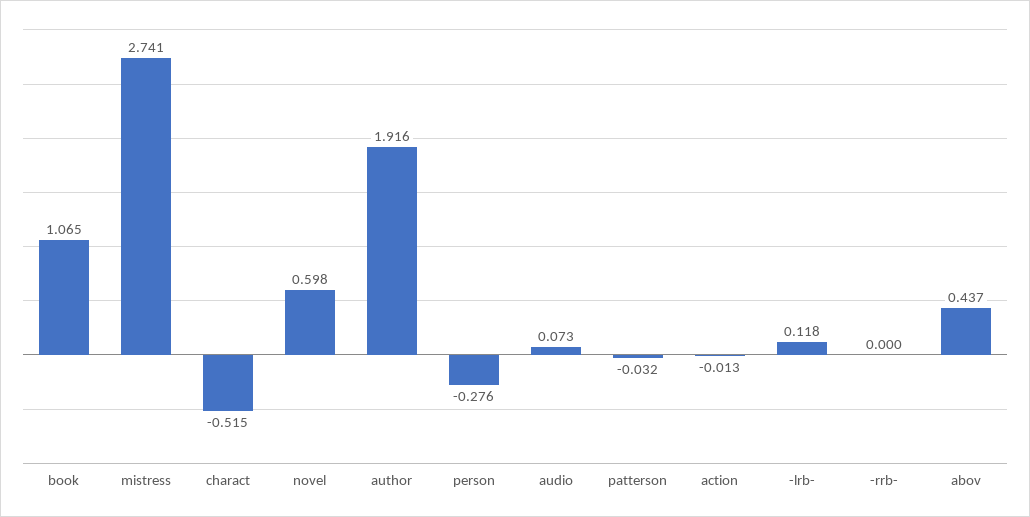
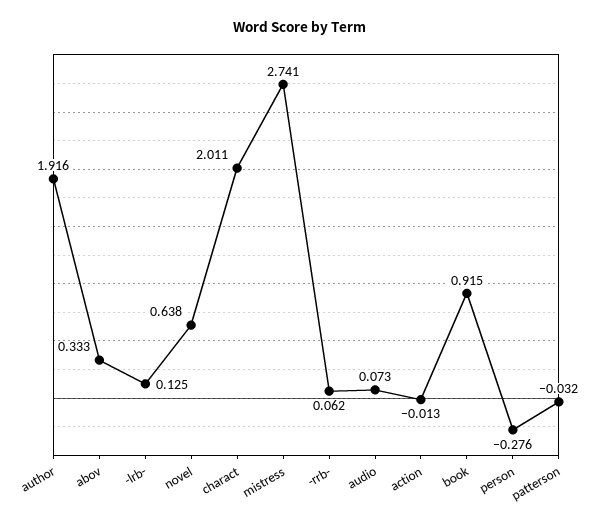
  {
-   "book": 1.065,
+   "book": 0.915,
    "mistress": 2.741,
-   "charact": -0.515,
+   "charact": 2.011,
-   "novel": 0.598,
+   "novel": 0.638,
    "author": 1.916,
    "person": -0.276,
    "audio": 0.073,
    "patterson": -0.032,
    "action": -0.013,
-   "-lrb-": 0.118,
+   "-lrb-": 0.125,
-   "-rrb-": 0,
+   "-rrb-": 0.062,
-   "abov": 0.437
+   "abov": 0.333
  }

